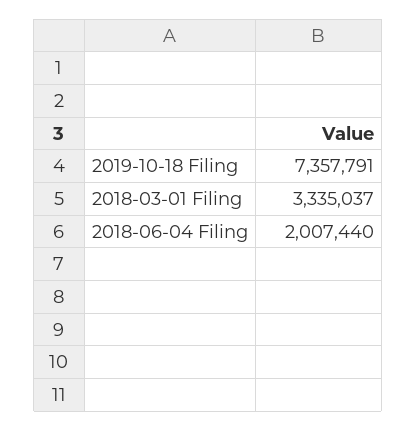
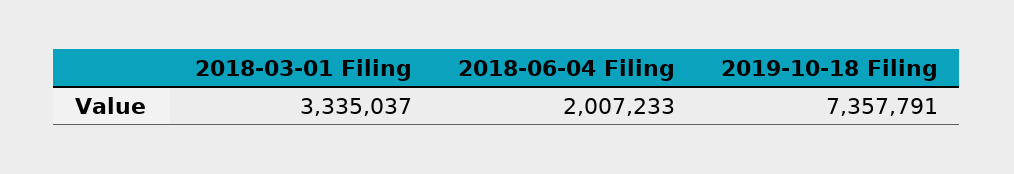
  {
    "2019-10-18 Filing": 7357791,
    "2018-03-01 Filing": 3335037,
-   "2018-06-04 Filing": 2007440
+   "2018-06-04 Filing": 2007233
  }

